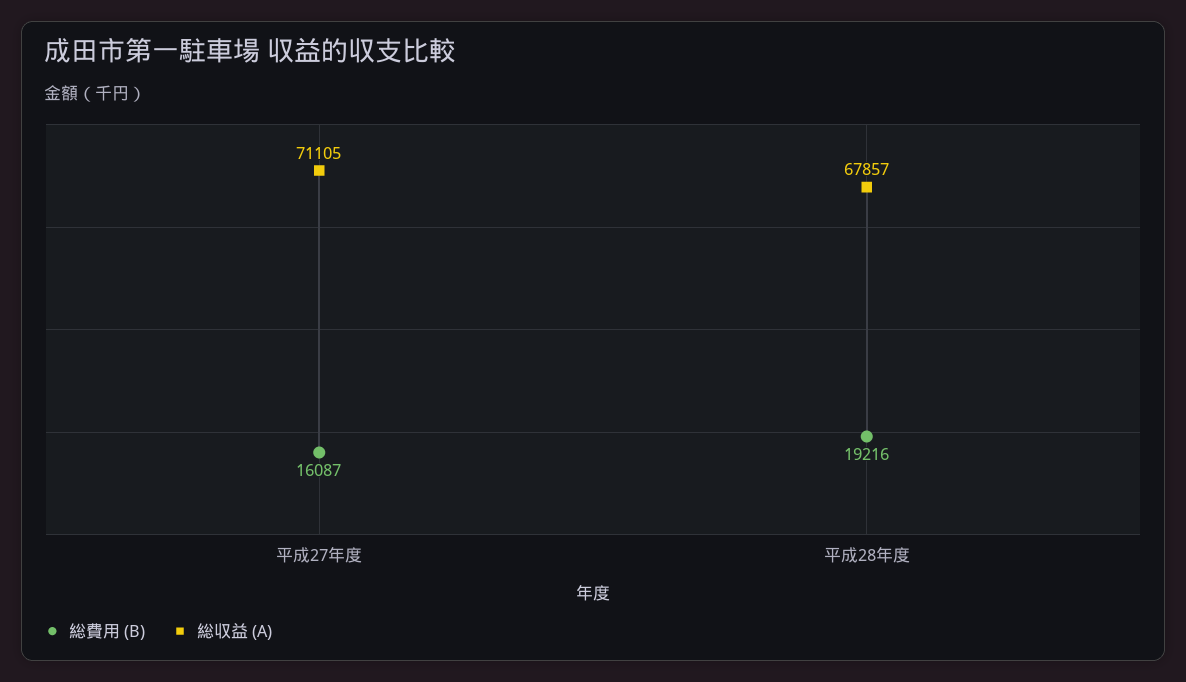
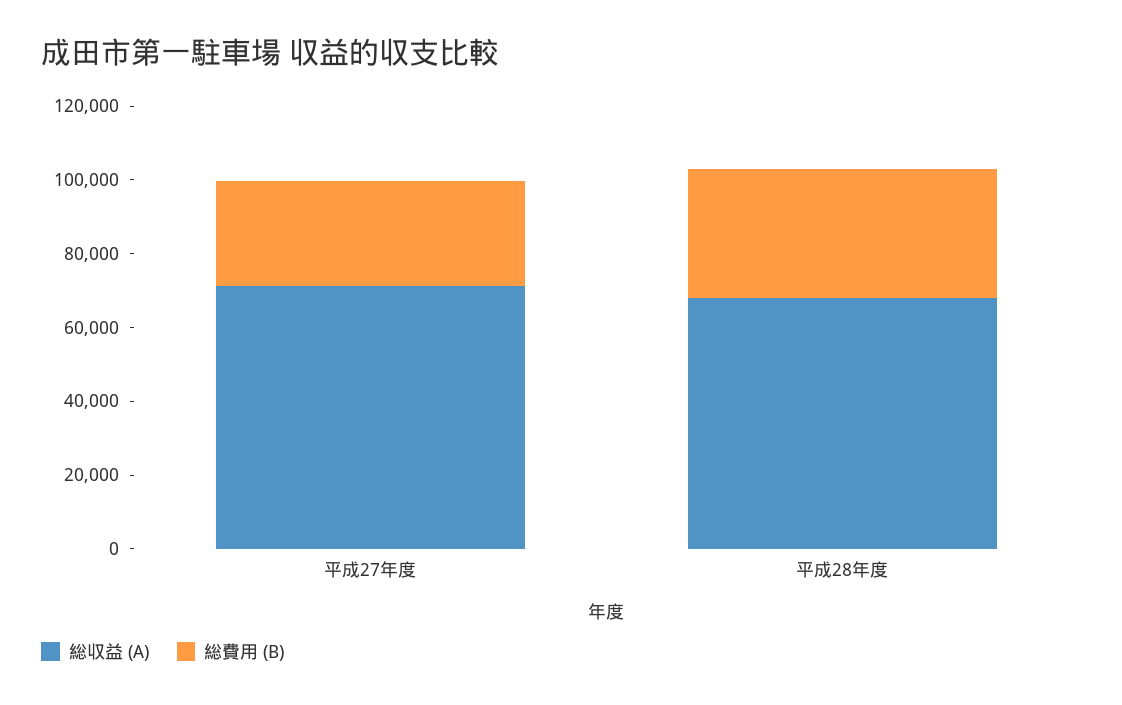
  {
    "総費用 (B)": {
-     "平成27年度": 16087,
+     "平成27年度": 30000,
-     "平成28年度": 19216
+     "平成28年度": 35000
    },
    "総収益 (A)": {
      "平成27年度": 71105,
      "平成28年度": 67857
    }
  }

